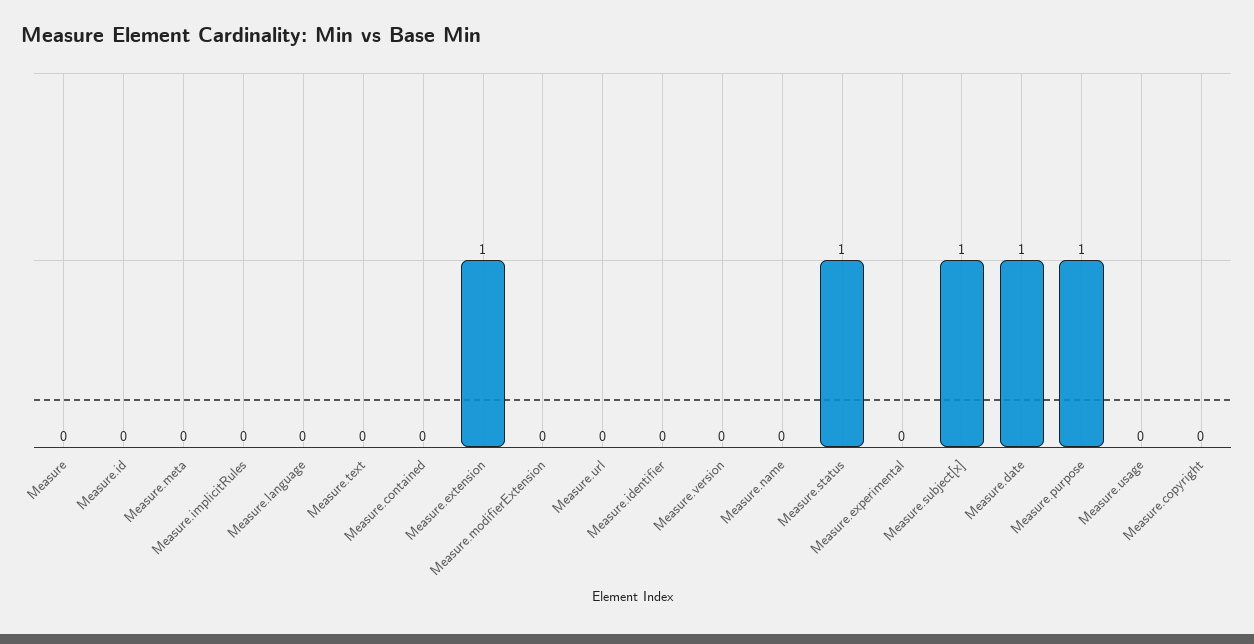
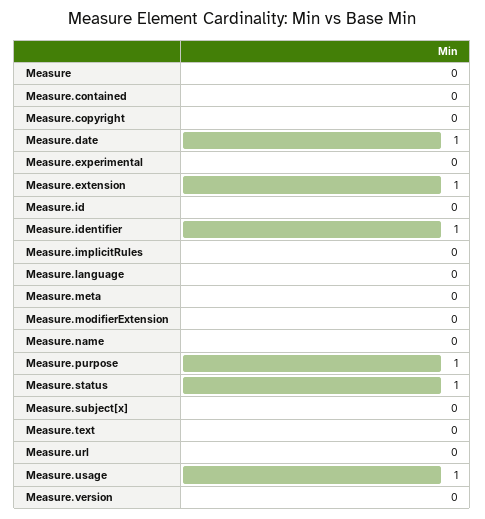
  {
    "Measure": 0,
    "Measure.id": 0,
    "Measure.meta": 0,
    "Measure.implicitRules": 0,
    "Measure.language": 0,
    "Measure.text": 0,
    "Measure.contained": 0,
    "Measure.extension": 1,
    "Measure.modifierExtension": 0,
    "Measure.url": 0,
-   "Measure.identifier": 0,
+   "Measure.identifier": 1,
    "Measure.version": 0,
    "Measure.name": 0,
    "Measure.status": 1,
    "Measure.experimental": 0,
-   "Measure.subject[x]": 1,
+   "Measure.subject[x]": 0,
    "Measure.date": 1,
    "Measure.purpose": 1,
-   "Measure.usage": 0,
+   "Measure.usage": 1,
    "Measure.copyright": 0
  }

